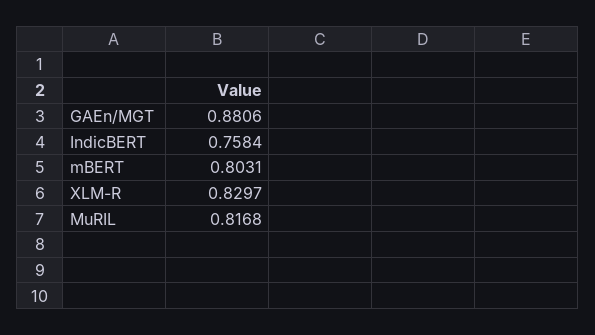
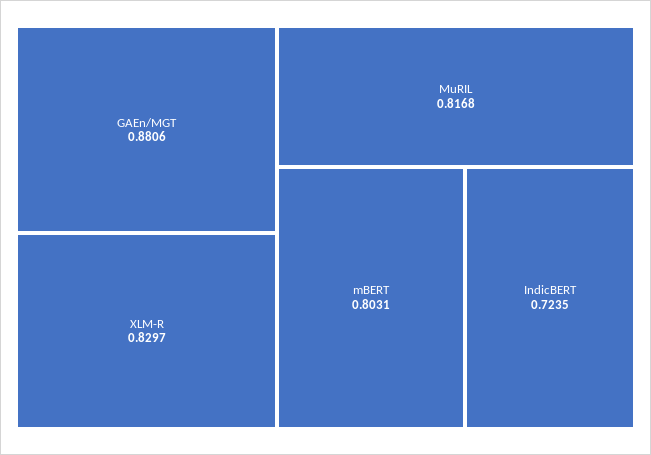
  {
    "GAEn/MGT": 0.8806,
-   "IndicBERT": 0.7584,
+   "IndicBERT": 0.7235,
    "mBERT": 0.8031,
    "XLM-R": 0.8297,
    "MuRIL": 0.8168
  }

